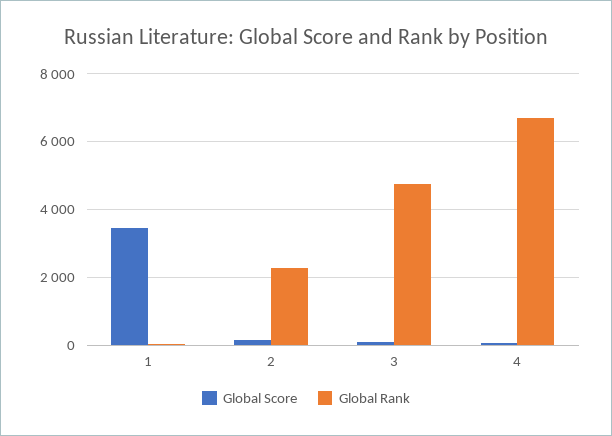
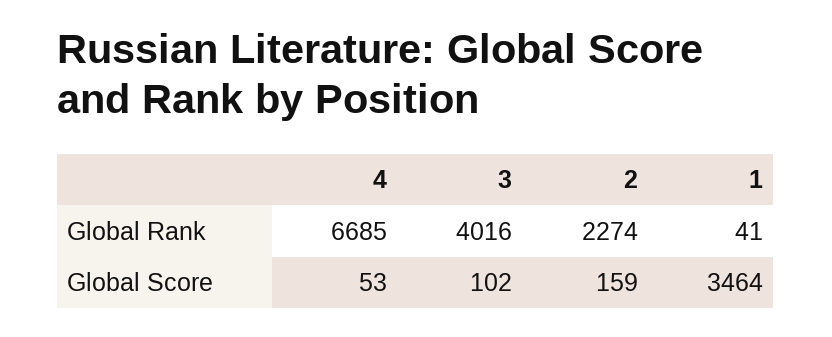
  {
    "Global Score": {
      "1": 3464,
      "2": 159,
      "3": 102,
      "4": 53
    },
    "Global Rank": {
      "1": 41,
      "2": 2274,
-     "3": 4800,
+     "3": 4016,
      "4": 6685
    }
  }

